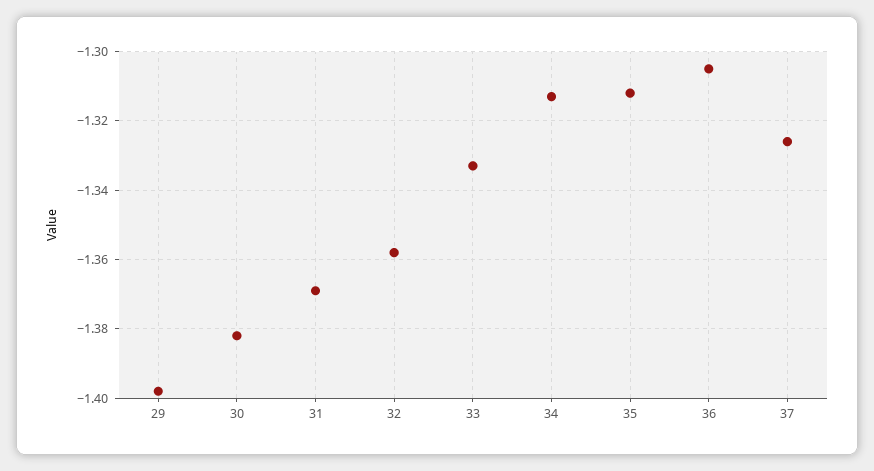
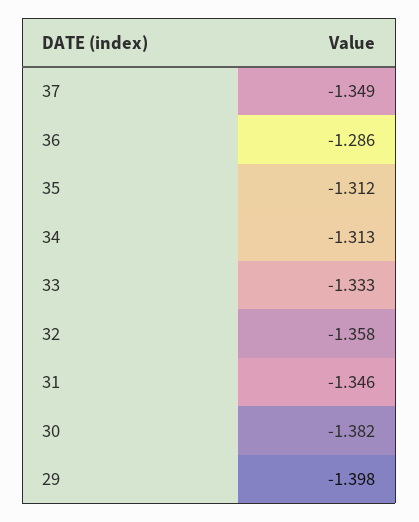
  {
    "29": -1.398,
    "30": -1.382,
-   "31": -1.37,
+   "31": -1.346,
    "32": -1.358,
    "33": -1.333,
    "34": -1.313,
    "35": -1.312,
-   "36": -1.305,
+   "36": -1.286,
-   "37": -1.325
+   "37": -1.349
  }

